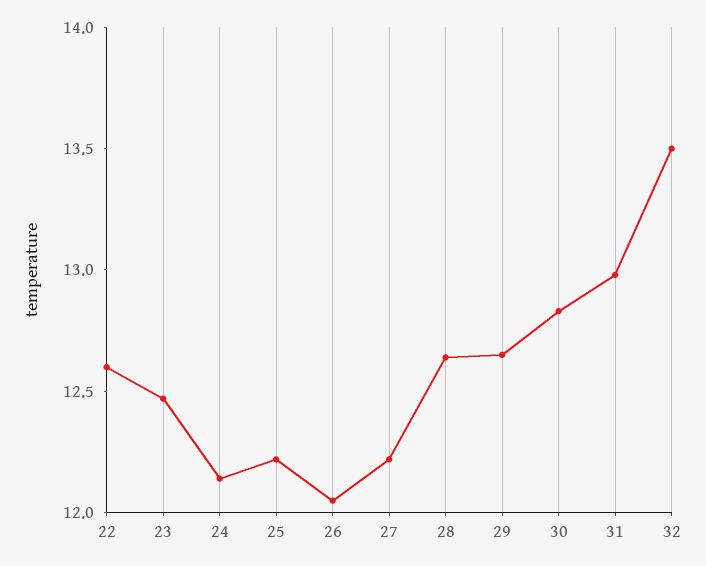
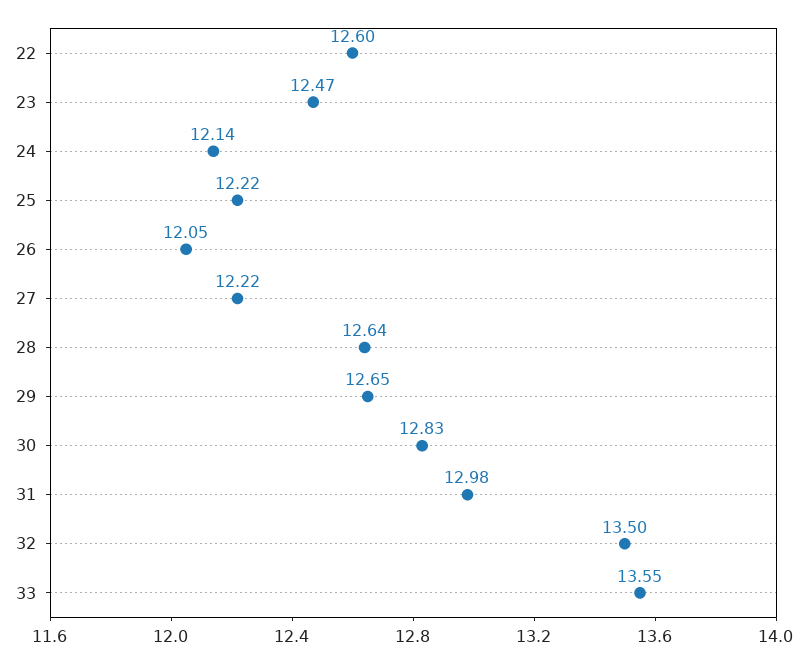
  {
    "22": 12.6,
    "23": 12.47,
    "24": 12.14,
    "25": 12.22,
    "26": 12.05,
    "27": 12.22,
    "28": 12.64,
    "29": 12.65,
    "30": 12.83,
    "31": 12.98,
-   "32": 13.5
+   "32": 13.5,
+   "33": 13.55
  }

